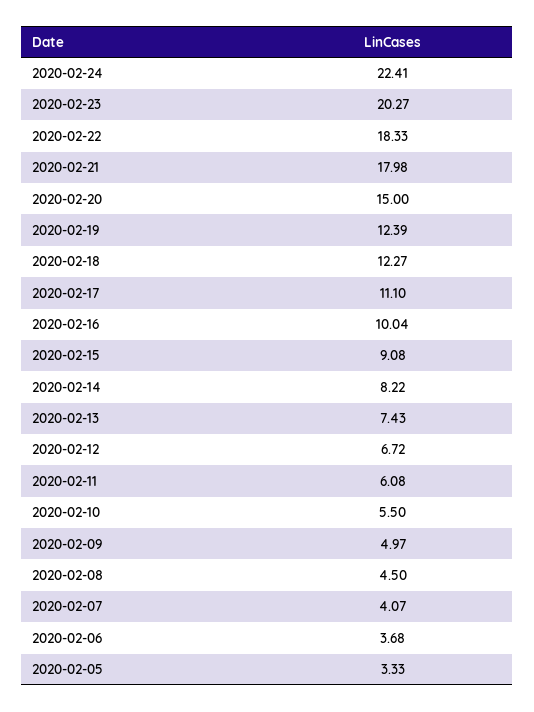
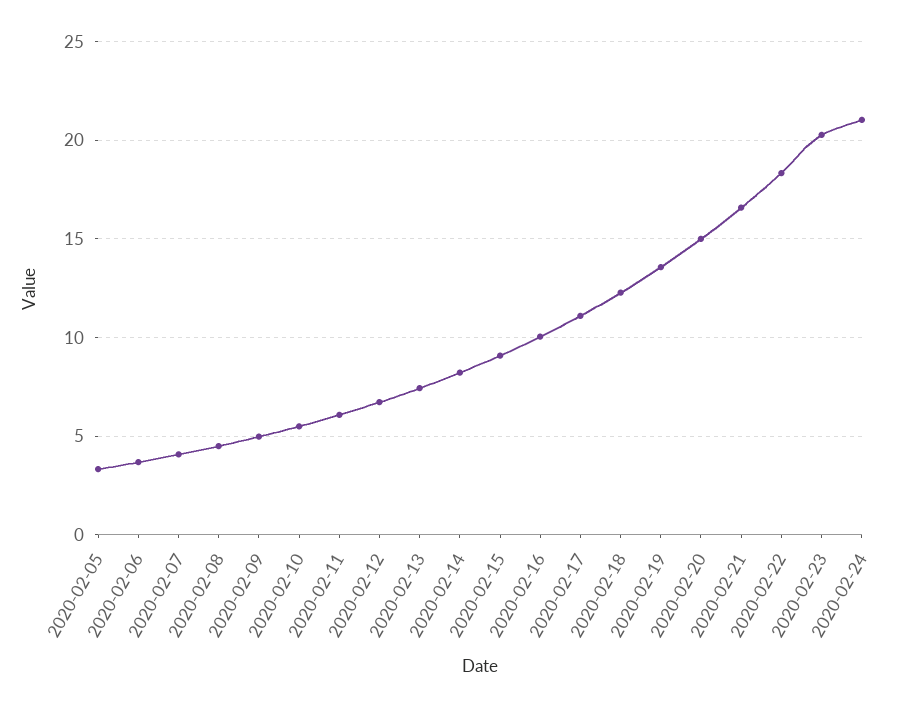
  {
-   "2020-02-24": 22.41,
+   "2020-02-24": 21,
    "2020-02-23": 20.27,
    "2020-02-22": 18.33,
-   "2020-02-21": 17.98,
+   "2020-02-21": 16.5,
    "2020-02-20": 15,
-   "2020-02-19": 12.39,
+   "2020-02-19": 13.5,
    "2020-02-18": 12.27,
    "2020-02-17": 11.1,
    "2020-02-16": 10.04,
    "2020-02-15": 9.08,
    "2020-02-14": 8.22,
    "2020-02-13": 7.43,
    "2020-02-12": 6.72,
    "2020-02-11": 6.08,
    "2020-02-10": 5.5,
    "2020-02-09": 4.97,
    "2020-02-08": 4.5,
    "2020-02-07": 4.07,
    "2020-02-06": 3.68,
    "2020-02-05": 3.33
  }

